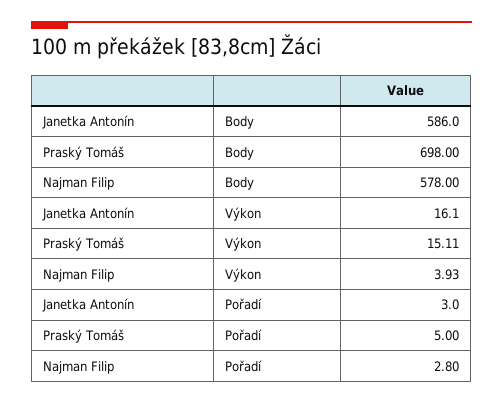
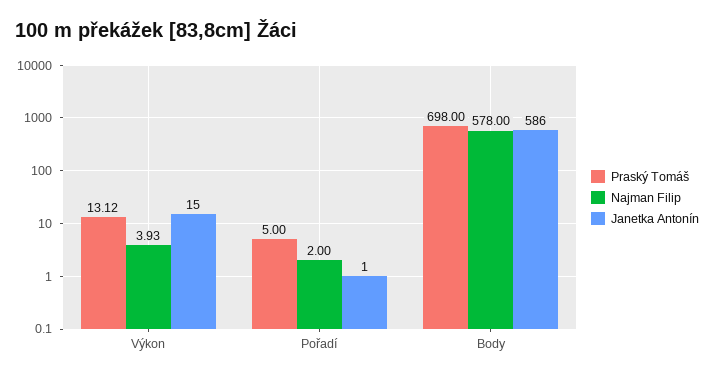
  {
    "Janetka Antonín": {
      "Body": 586,
-     "Výkon": 16.1,
+     "Výkon": 15,
-     "Pořadí": 3
+     "Pořadí": 1
    },
    "Praský Tomáš": {
      "Body": 698,
-     "Výkon": 15.11,
+     "Výkon": 13.12,
      "Pořadí": 5
    },
    "Najman Filip": {
      "Body": 578,
      "Výkon": 3.93,
-     "Pořadí": 2.8
+     "Pořadí": 2
    }
  }

